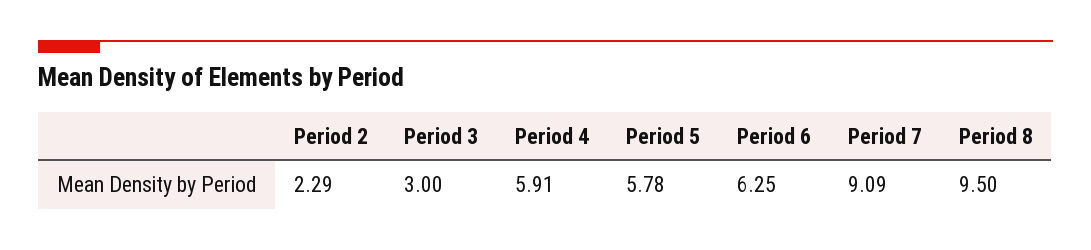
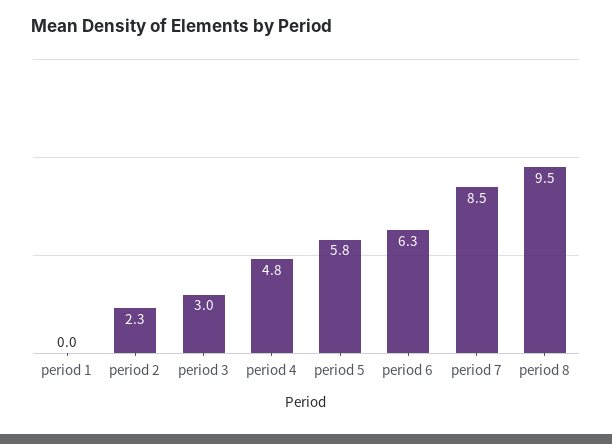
  {
    "Period 2": 2.29,
    "Period 3": 3,
-   "Period 4": 5.91,
+   "Period 4": 4.8,
    "Period 5": 5.78,
    "Period 6": 6.25,
-   "Period 7": 9.09,
+   "Period 7": 8.5,
-   "Period 8": 9.5
+   "Period 8": 9.5,
+   "period 1": 0
  }

